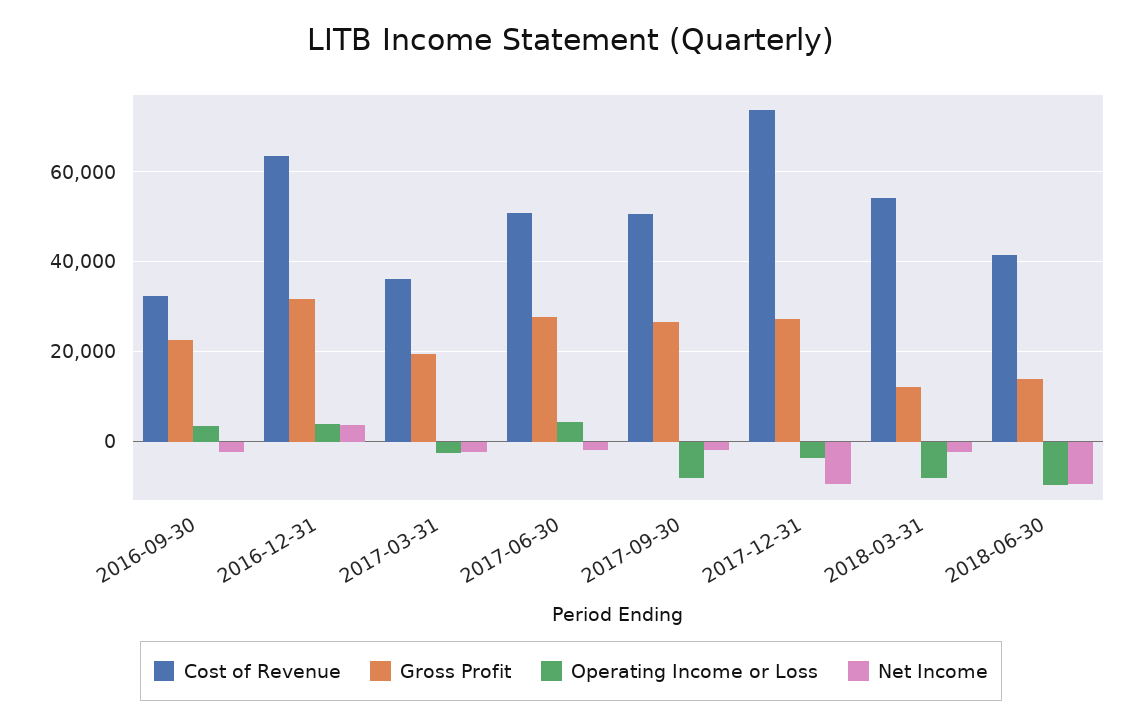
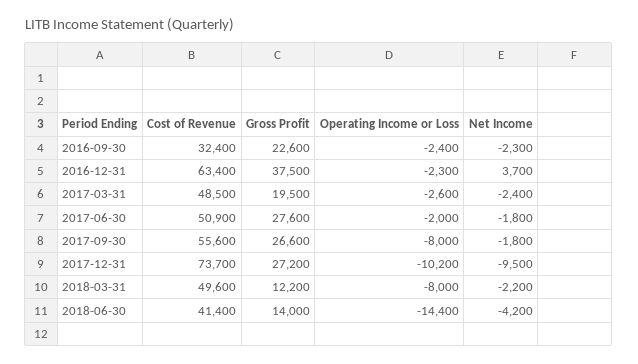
  {
    "Cost of Revenue": {
      "2016-09-30": 32400,
      "2016-12-31": 63400,
-     "2017-03-31": 36000,
+     "2017-03-31": 48500,
      "2017-06-30": 50900,
-     "2017-09-30": 50000,
+     "2017-09-30": 55600,
      "2017-12-31": 73700,
-     "2018-03-31": 54000,
+     "2018-03-31": 49600,
      "2018-06-30": 41400
    },
    "Gross Profit": {
      "2016-09-30": 22600,
-     "2016-12-31": 32000,
+     "2016-12-31": 37500,
      "2017-03-31": 19500,
      "2017-06-30": 27600,
      "2017-09-30": 26600,
      "2017-12-31": 27200,
      "2018-03-31": 12200,
      "2018-06-30": 14000
    },
    "Operating Income or Loss": {
-     "2016-09-30": 4000,
+     "2016-09-30": -2400,
-     "2016-12-31": 4000,
+     "2016-12-31": -2300,
      "2017-03-31": -2600,
-     "2017-06-30": 4000,
+     "2017-06-30": -2000,
      "2017-09-30": -8000,
-     "2017-12-31": -4000,
+     "2017-12-31": -10200,
      "2018-03-31": -8000,
-     "2018-06-30": -10000
+     "2018-06-30": -14400
    },
    "Net Income": {
      "2016-09-30": -2300,
      "2016-12-31": 3700,
      "2017-03-31": -2400,
      "2017-06-30": -1800,
      "2017-09-30": -1800,
      "2017-12-31": -9500,
      "2018-03-31": -2200,
-     "2018-06-30": -10000
+     "2018-06-30": -4200
    }
  }

